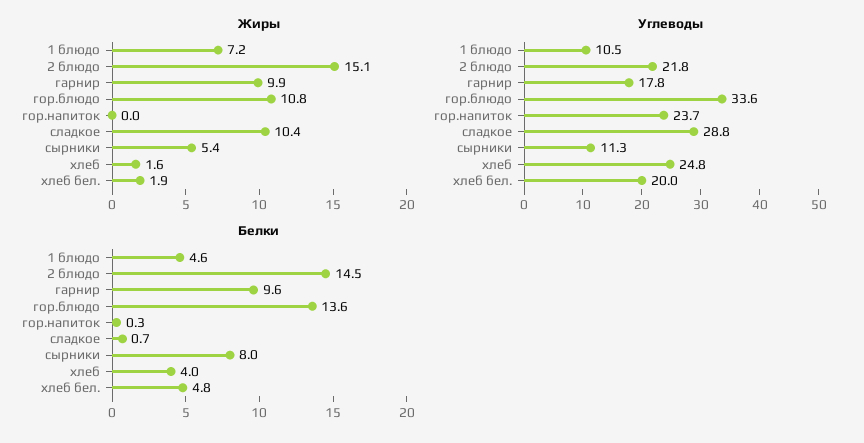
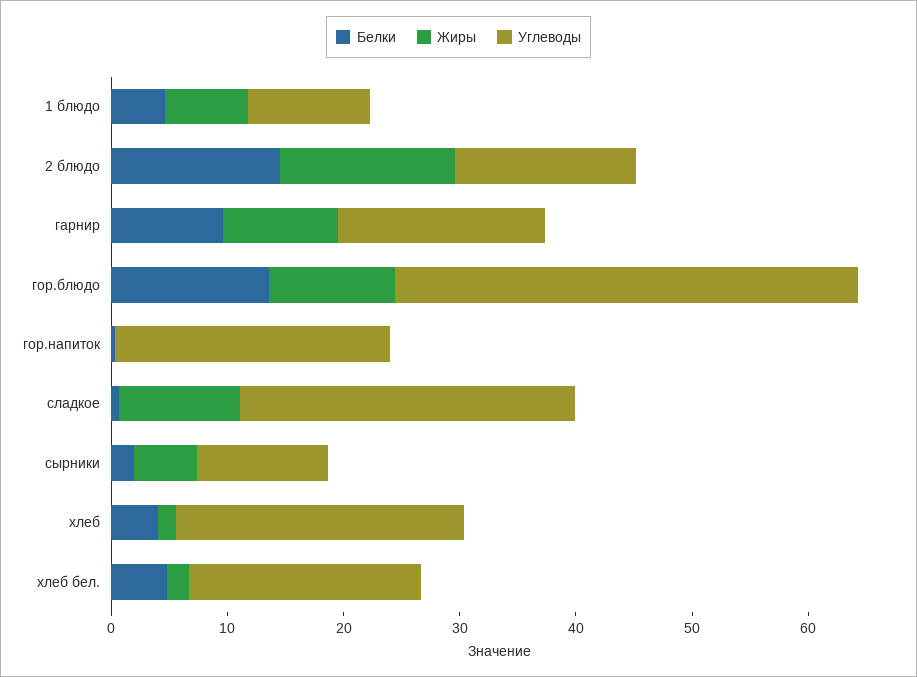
  {
    "Жиры": {
      "1 блюдо": 7.2,
      "2 блюдо": 15.1,
      "гарнир": 9.9,
      "гор.блюдо": 10.8,
      "гор.напиток": 0,
      "сладкое": 10.4,
      "сырники": 5.4,
      "хлеб": 1.6,
      "хлеб бел.": 1.9
    },
    "Углеводы": {
      "1 блюдо": 10.5,
-     "2 блюдо": 21.8,
+     "2 блюдо": 16,
      "гарнир": 17.8,
-     "гор.блюдо": 33.6,
+     "гор.блюдо": 40,
      "гор.напиток": 23.7,
      "сладкое": 28.8,
      "сырники": 11.3,
      "хлеб": 24.8,
      "хлеб бел.": 20
    },
    "Белки": {
      "1 блюдо": 4.6,
      "2 блюдо": 14.5,
      "гарнир": 9.6,
      "гор.блюдо": 13.6,
      "гор.напиток": 0.3,
      "сладкое": 0.7,
-     "сырники": 8,
+     "сырники": 2,
      "хлеб": 4,
      "хлеб бел.": 4.8
    }
  }

